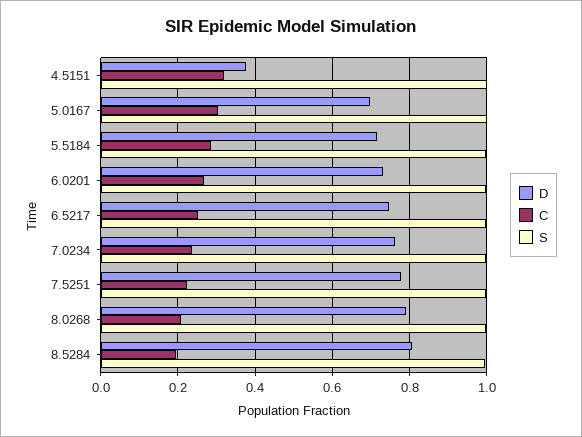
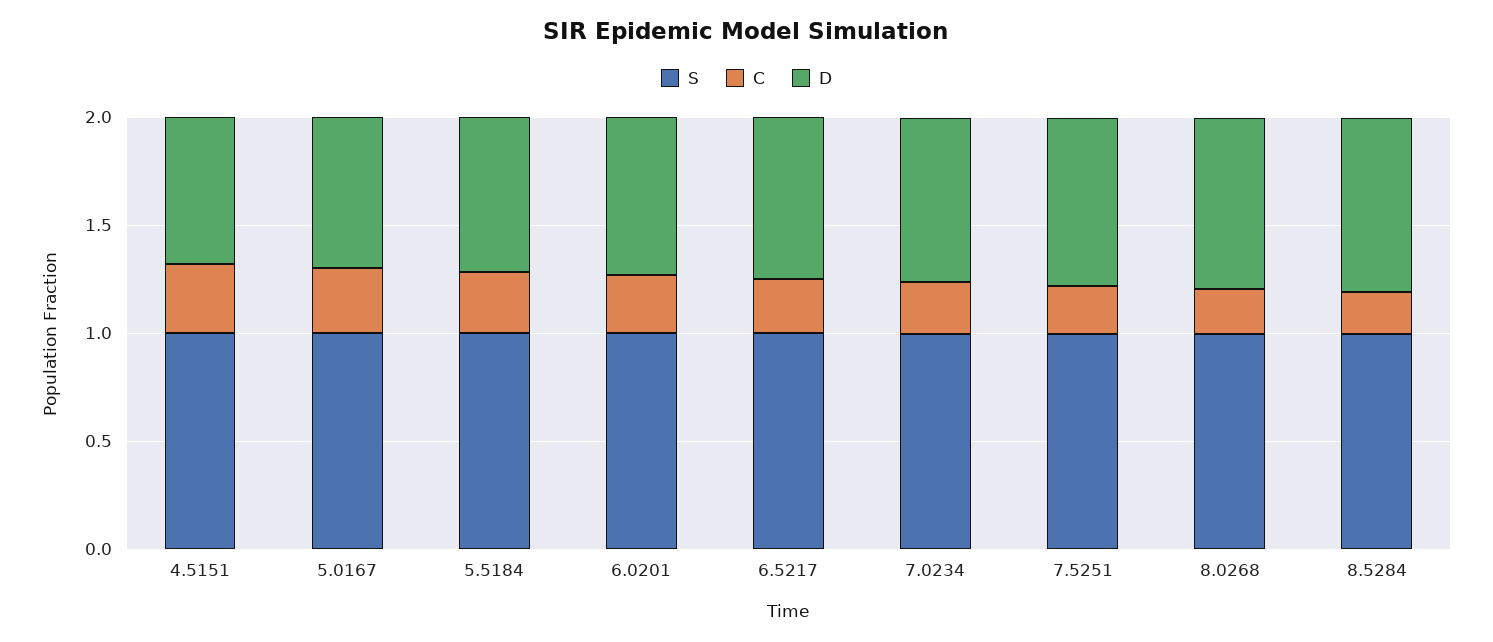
  {
    "D": {
-     "4.5151": 0.38,
+     "4.5151": 0.7,
      "5.0167": 0.7,
      "5.5184": 0.72,
      "6.0201": 0.74,
      "6.5217": 0.74,
      "7.0234": 0.76,
      "7.5251": 0.78,
      "8.0268": 0.8,
      "8.5284": 0.8
    },
    "C": {
      "4.5151": 0.32,
      "5.0167": 0.3,
      "5.5184": 0.28,
      "6.0201": 0.26,
      "6.5217": 0.26,
      "7.0234": 0.24,
      "7.5251": 0.22,
      "8.0268": 0.2,
      "8.5284": 0.2
    },
    "S": {
      "4.5151": 1,
      "5.0167": 1,
      "5.5184": 1,
      "6.0201": 1,
      "6.5217": 1,
      "7.0234": 1,
      "7.5251": 1,
      "8.0268": 1,
      "8.5284": 1
    }
  }

